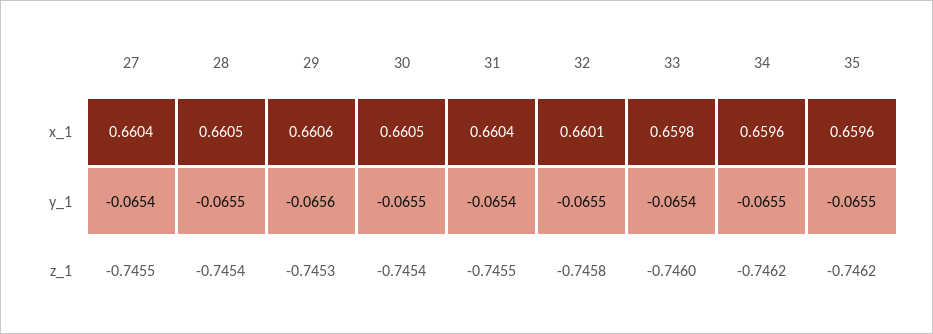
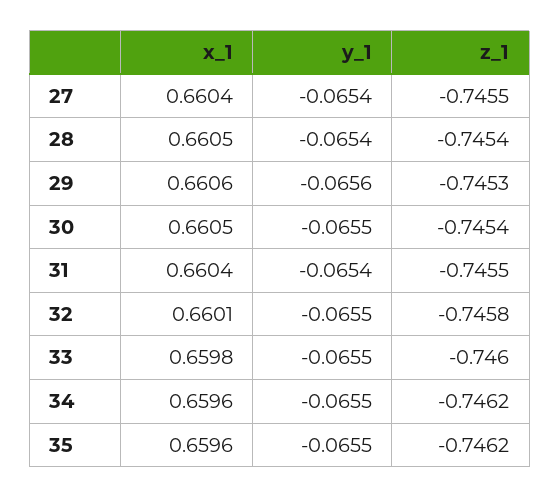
  {
    "27": {
      "x_1": 0.6604,
      "y_1": -0.0654,
      "z_1": -0.7455
    },
    "28": {
      "x_1": 0.6605,
-     "y_1": -0.0655,
+     "y_1": -0.0654,
      "z_1": -0.7454
    },
    "29": {
      "x_1": 0.6606,
      "y_1": -0.0656,
      "z_1": -0.7453
    },
    "30": {
      "x_1": 0.6605,
      "y_1": -0.0655,
      "z_1": -0.7454
    },
    "31": {
      "x_1": 0.6604,
      "y_1": -0.0654,
      "z_1": -0.7455
    },
    "32": {
      "x_1": 0.6601,
      "y_1": -0.0655,
      "z_1": -0.7458
    },
    "33": {
      "x_1": 0.6598,
-     "y_1": -0.0654,
+     "y_1": -0.0655,
      "z_1": -0.746
    },
    "34": {
      "x_1": 0.6596,
      "y_1": -0.0655,
      "z_1": -0.7462
    },
    "35": {
      "x_1": 0.6596,
      "y_1": -0.0655,
      "z_1": -0.7462
    }
  }

